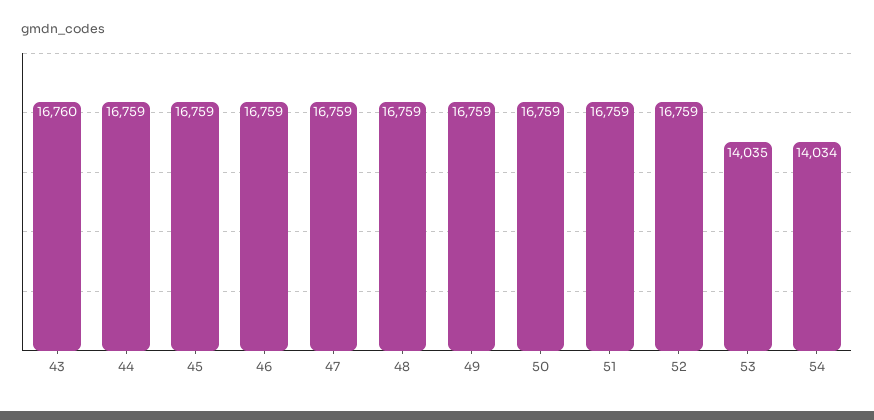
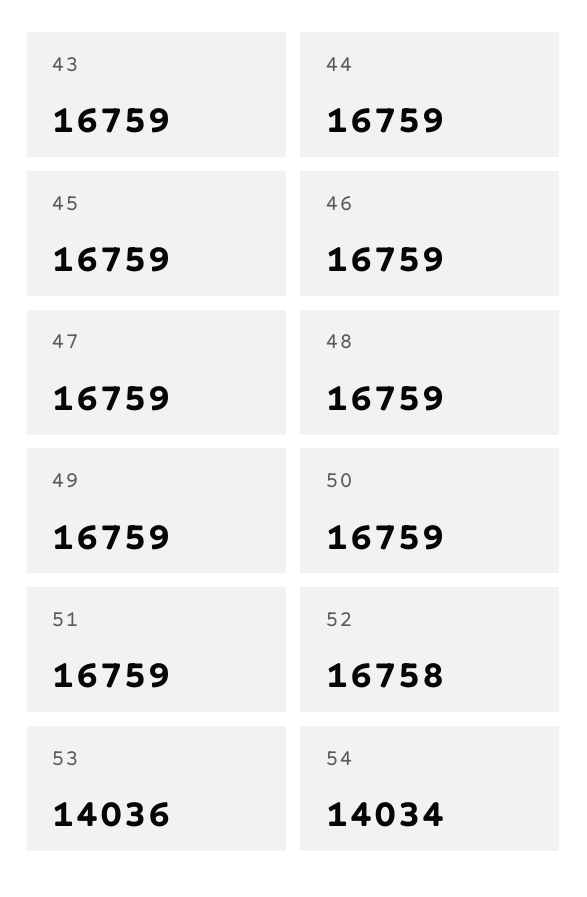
  {
-   "43": 16760,
+   "43": 16759,
    "44": 16759,
    "45": 16759,
    "46": 16759,
    "47": 16759,
    "48": 16759,
    "49": 16759,
    "50": 16759,
    "51": 16759,
-   "52": 16759,
+   "52": 16758,
-   "53": 14035,
+   "53": 14036,
    "54": 14034
  }

